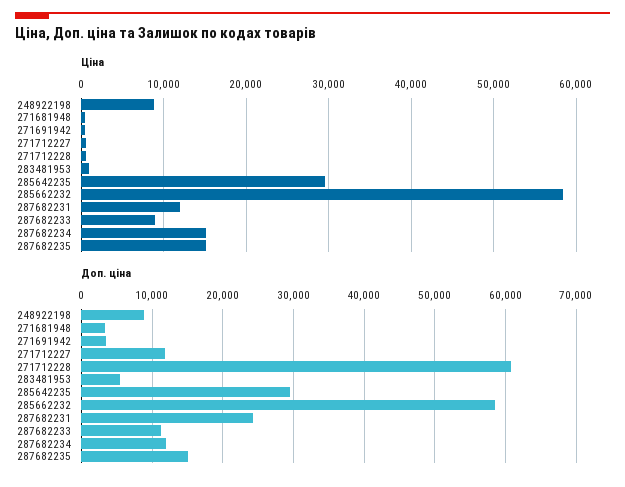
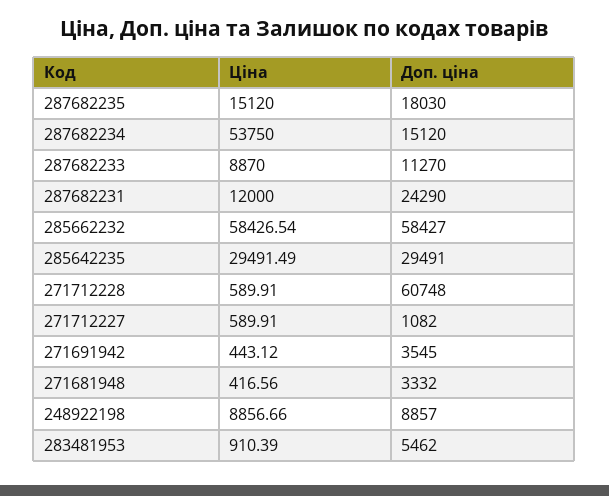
  {
    "Ціна": {
      "248922198": 8856.66,
      "271681948": 416.56,
      "271691942": 443.12,
      "271712227": 589.91,
      "271712228": 589.91,
      "283481953": 910.39,
      "285642235": 29491.49,
      "285662232": 58426.54,
      "287682231": 12000,
      "287682233": 8870,
-     "287682234": 15000,
+     "287682234": 53750,
      "287682235": 15120
    },
    "Доп. ціна": {
      "248922198": 8857,
      "271681948": 3332,
      "271691942": 3545,
-     "271712227": 12000,
+     "271712227": 1082,
      "271712228": 60748,
      "283481953": 5462,
      "285642235": 29491,
      "285662232": 58427,
      "287682231": 24290,
      "287682233": 11270,
-     "287682234": 12000,
+     "287682234": 15120,
-     "287682235": 15000
+     "287682235": 18030
    }
  }

